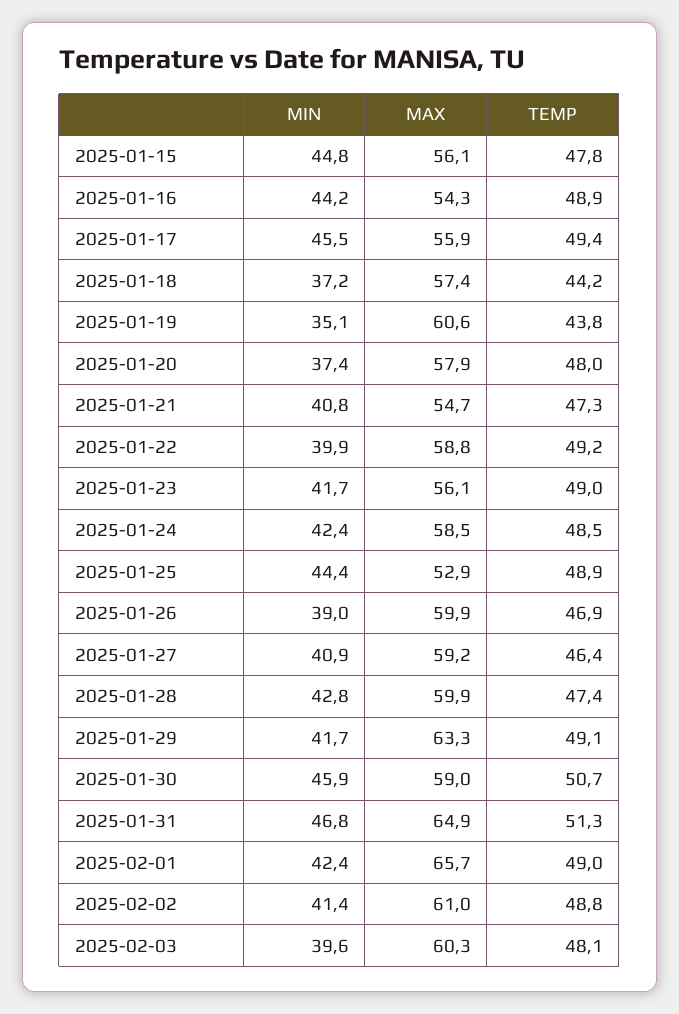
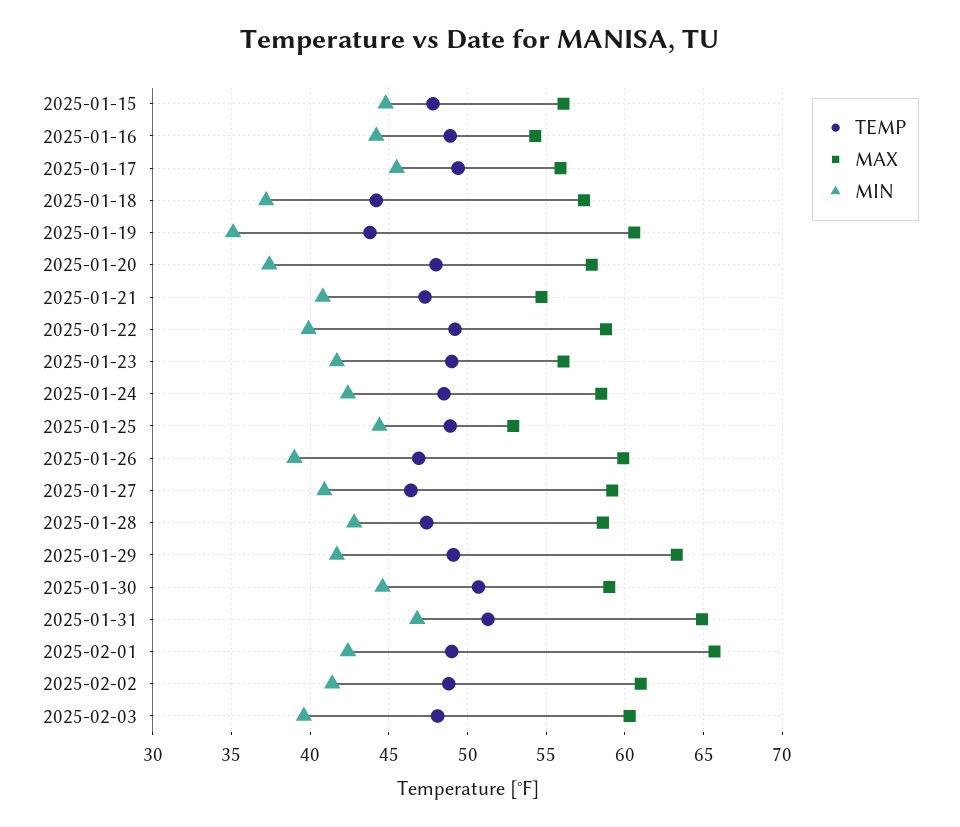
  {
    "MIN": {
      "2025-01-15": 44.8,
      "2025-01-16": 44.2,
      "2025-01-17": 45.5,
      "2025-01-18": 37.2,
      "2025-01-19": 35.1,
      "2025-01-20": 37.4,
      "2025-01-21": 40.8,
      "2025-01-22": 39.9,
      "2025-01-23": 41.7,
      "2025-01-24": 42.4,
      "2025-01-25": 44.4,
      "2025-01-26": 39,
      "2025-01-27": 40.9,
      "2025-01-28": 42.8,
      "2025-01-29": 41.7,
-     "2025-01-30": 45.9,
+     "2025-01-30": 44.5,
      "2025-01-31": 46.8,
      "2025-02-01": 42.4,
      "2025-02-02": 41.4,
      "2025-02-03": 39.6
    },
    "MAX": {
      "2025-01-15": 56.1,
      "2025-01-16": 54.3,
      "2025-01-17": 55.9,
      "2025-01-18": 57.4,
      "2025-01-19": 60.6,
      "2025-01-20": 57.9,
      "2025-01-21": 54.7,
      "2025-01-22": 58.8,
      "2025-01-23": 56.1,
      "2025-01-24": 58.5,
      "2025-01-25": 52.9,
      "2025-01-26": 59.9,
      "2025-01-27": 59.2,
-     "2025-01-28": 59.9,
+     "2025-01-28": 58.5,
      "2025-01-29": 63.3,
      "2025-01-30": 59,
      "2025-01-31": 64.9,
      "2025-02-01": 65.7,
      "2025-02-02": 61,
      "2025-02-03": 60.3
    },
    "TEMP": {
      "2025-01-15": 47.8,
      "2025-01-16": 48.9,
      "2025-01-17": 49.4,
      "2025-01-18": 44.2,
      "2025-01-19": 43.8,
      "2025-01-20": 48,
      "2025-01-21": 47.3,
      "2025-01-22": 49.2,
      "2025-01-23": 49,
      "2025-01-24": 48.5,
      "2025-01-25": 48.9,
      "2025-01-26": 46.9,
      "2025-01-27": 46.4,
      "2025-01-28": 47.4,
      "2025-01-29": 49.1,
      "2025-01-30": 50.7,
      "2025-01-31": 51.3,
      "2025-02-01": 49,
      "2025-02-02": 48.8,
      "2025-02-03": 48.1
    }
  }

